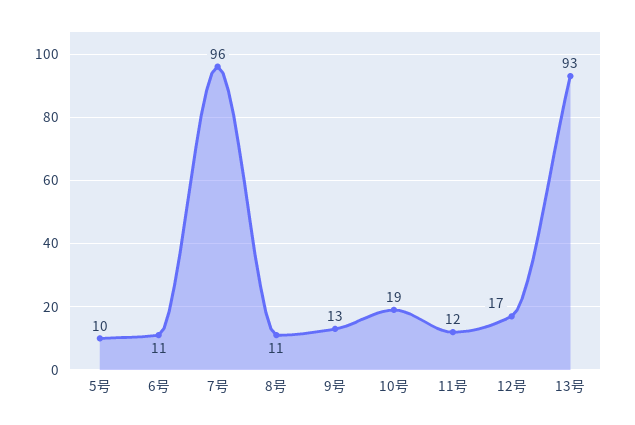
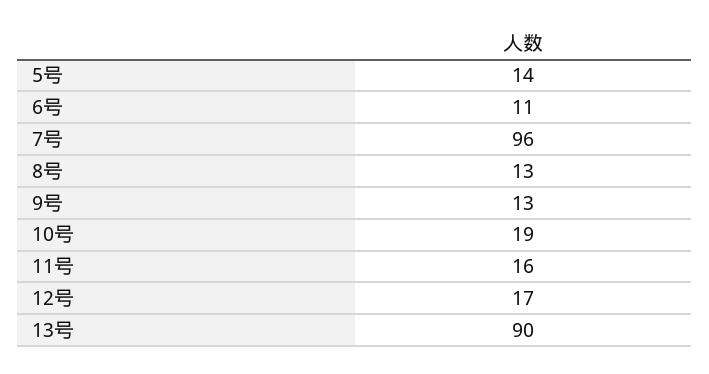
  {
-   "5号": 10,
+   "5号": 14,
    "6号": 11,
    "7号": 96,
-   "8号": 11,
+   "8号": 13,
    "9号": 13,
    "10号": 19,
-   "11号": 12,
+   "11号": 16,
    "12号": 17,
-   "13号": 93
+   "13号": 90
  }

